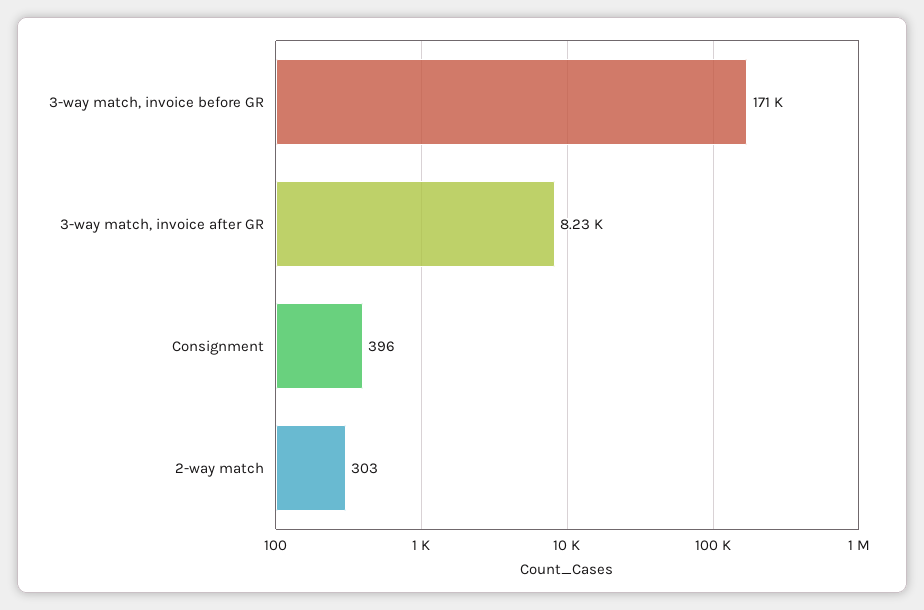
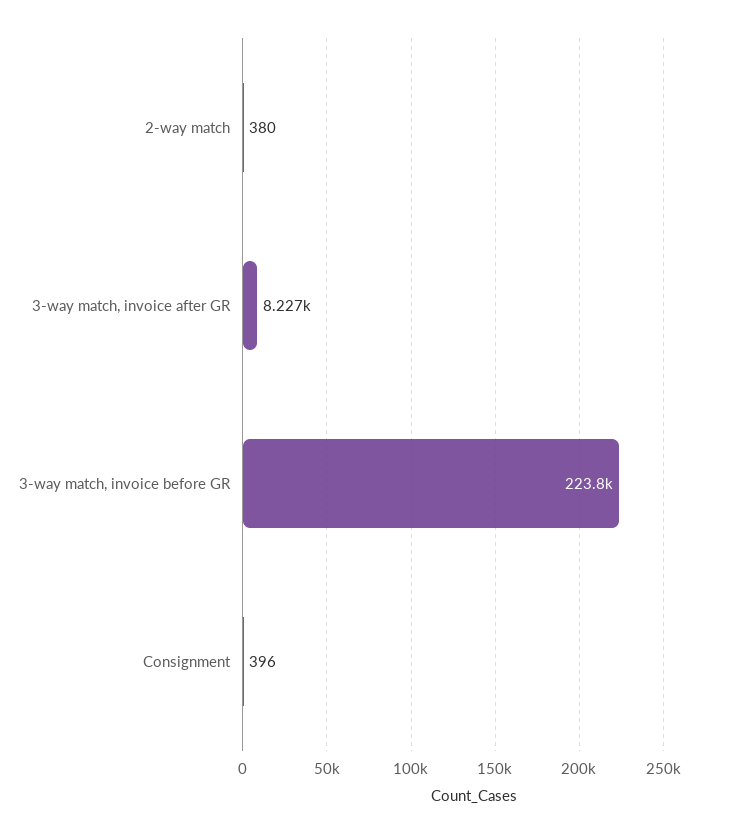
  {
-   "3-way match, invoice before GR": 171000,
+   "3-way match, invoice before GR": 223800,
    "3-way match, invoice after GR": 8227,
    "Consignment": 396,
-   "2-way match": 303
+   "2-way match": 380
  }

